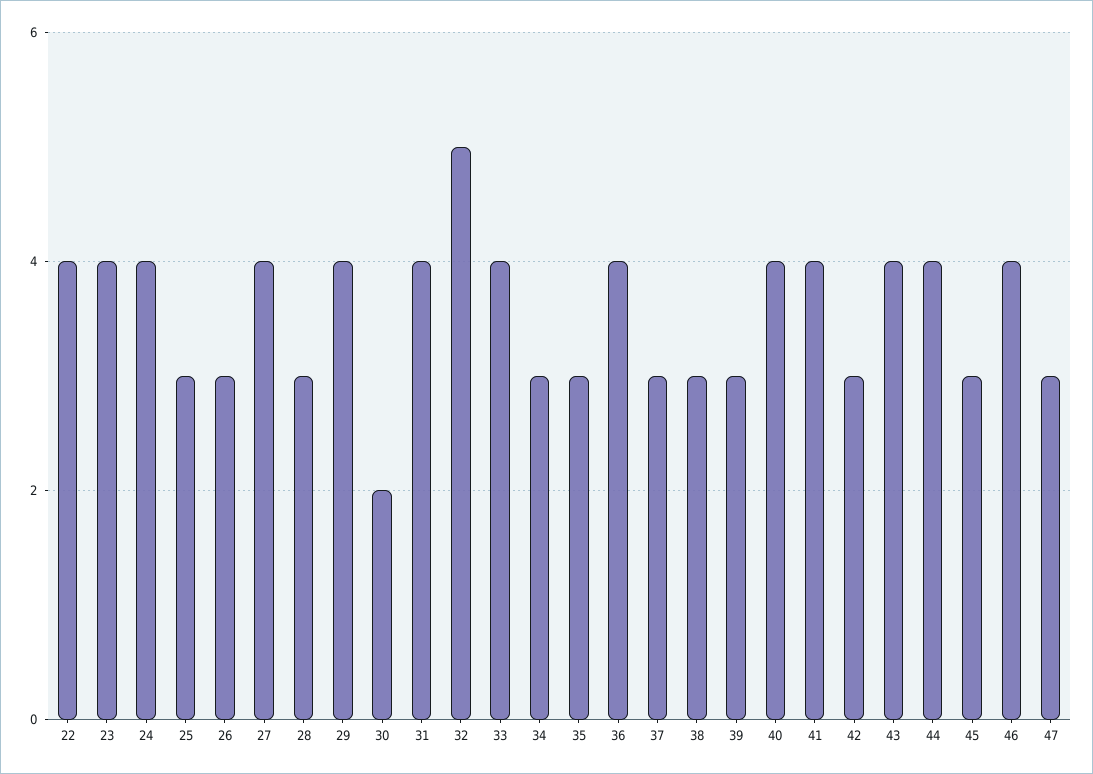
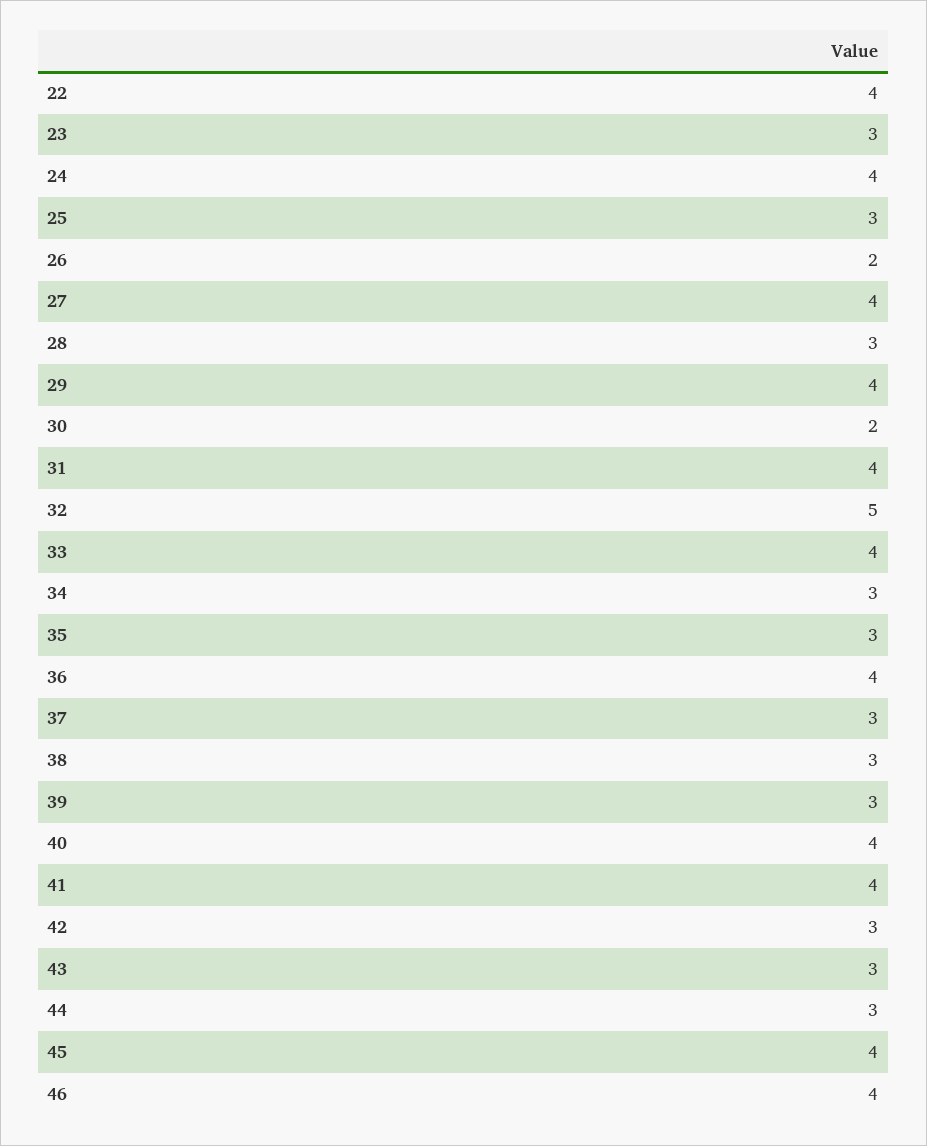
  {
    "22": 4,
-   "23": 4,
+   "23": 3,
    "24": 4,
    "25": 3,
-   "26": 3,
+   "26": 2,
    "27": 4,
    "28": 3,
    "29": 4,
    "30": 2,
    "31": 4,
    "32": 5,
    "33": 4,
    "34": 3,
    "35": 3,
    "36": 4,
    "37": 3,
    "38": 3,
    "39": 3,
    "40": 4,
    "41": 4,
    "42": 3,
-   "43": 4,
+   "43": 3,
-   "44": 4,
+   "44": 3,
-   "45": 3,
+   "45": 4,
-   "46": 4,
+   "46": 4
-   "47": 3
  }

